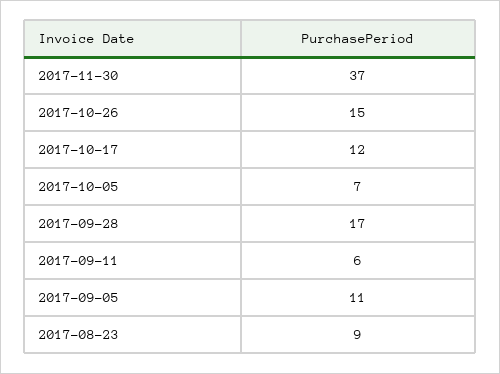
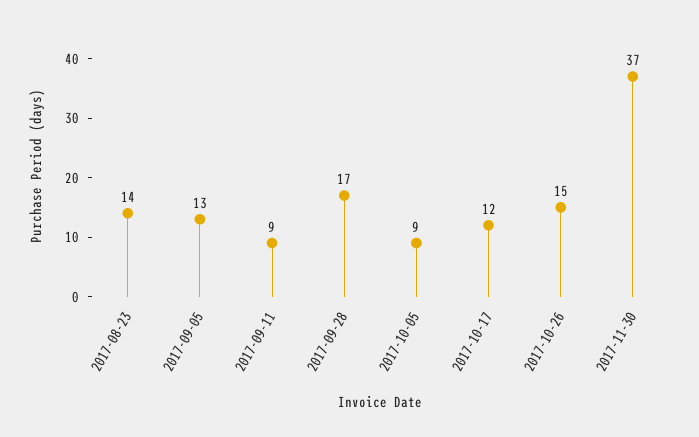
  {
    "2017-11-30": 37,
    "2017-10-26": 15,
    "2017-10-17": 12,
-   "2017-10-05": 7,
+   "2017-10-05": 9,
    "2017-09-28": 17,
-   "2017-09-11": 6,
+   "2017-09-11": 9,
-   "2017-09-05": 11,
+   "2017-09-05": 13,
-   "2017-08-23": 9
+   "2017-08-23": 14
  }

